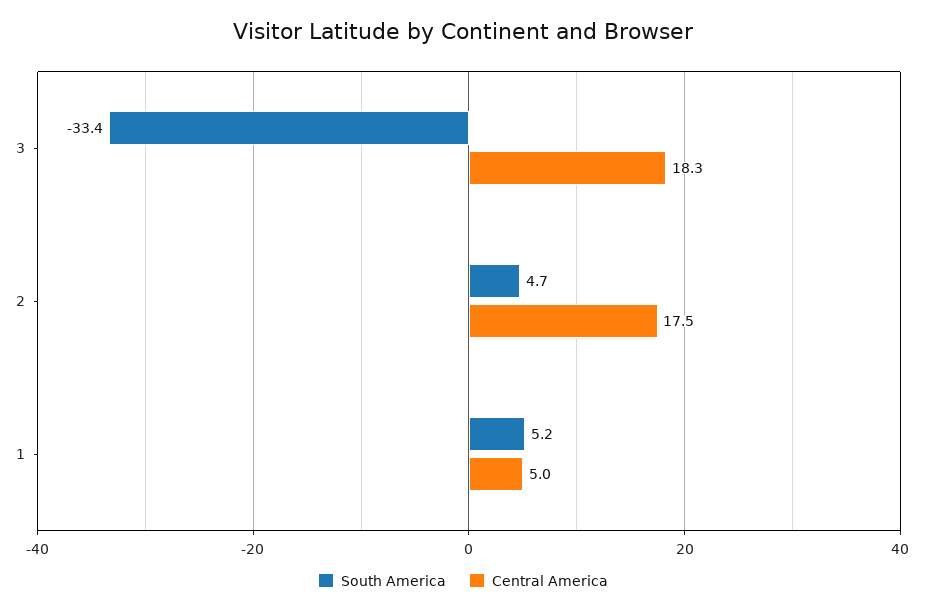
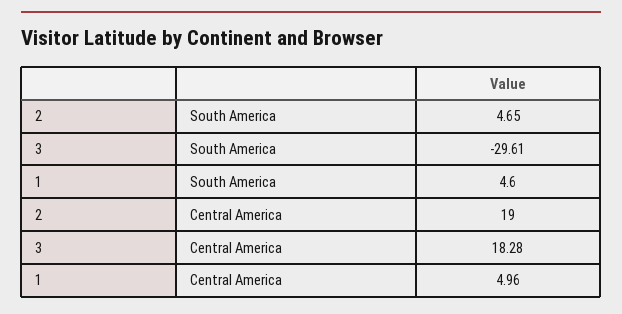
  {
    "South America": {
-     "3": -33.4,
+     "3": -29.61,
      "2": 4.65,
-     "1": 5.2
+     "1": 4.6
    },
    "Central America": {
      "3": 18.28,
-     "2": 17.5,
+     "2": 19,
      "1": 4.96
    }
  }

